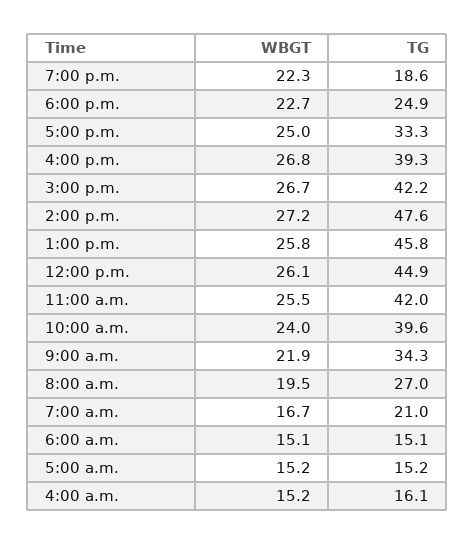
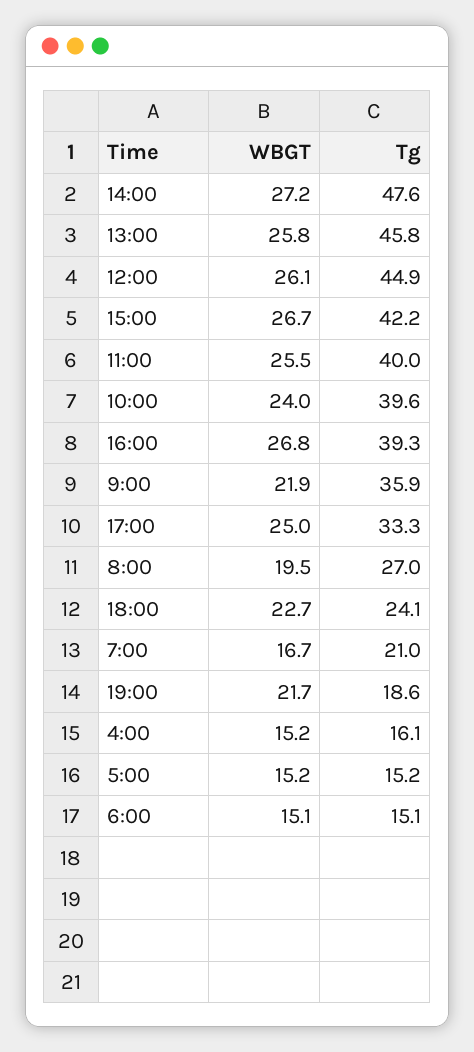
  {
    "WBGT": {
-     "7:00 p.m.": 22.3,
+     "7:00 p.m.": 21.7,
      "6:00 p.m.": 22.7,
      "5:00 p.m.": 25,
      "4:00 p.m.": 26.8,
      "3:00 p.m.": 26.7,
      "2:00 p.m.": 27.2,
      "1:00 p.m.": 25.8,
      "12:00 p.m.": 26.1,
      "11:00 a.m.": 25.5,
      "10:00 a.m.": 24,
      "9:00 a.m.": 21.9,
      "8:00 a.m.": 19.5,
      "7:00 a.m.": 16.7,
      "6:00 a.m.": 15.1,
      "5:00 a.m.": 15.2,
      "4:00 a.m.": 15.2
    },
    "TG": {
      "7:00 p.m.": 18.6,
-     "6:00 p.m.": 24.9,
+     "6:00 p.m.": 24.1,
      "5:00 p.m.": 33.3,
      "4:00 p.m.": 39.3,
      "3:00 p.m.": 42.2,
      "2:00 p.m.": 47.6,
      "1:00 p.m.": 45.8,
      "12:00 p.m.": 44.9,
-     "11:00 a.m.": 42,
+     "11:00 a.m.": 40,
      "10:00 a.m.": 39.6,
-     "9:00 a.m.": 34.3,
+     "9:00 a.m.": 35.9,
      "8:00 a.m.": 27,
      "7:00 a.m.": 21,
      "6:00 a.m.": 15.1,
      "5:00 a.m.": 15.2,
      "4:00 a.m.": 16.1
    }
  }

